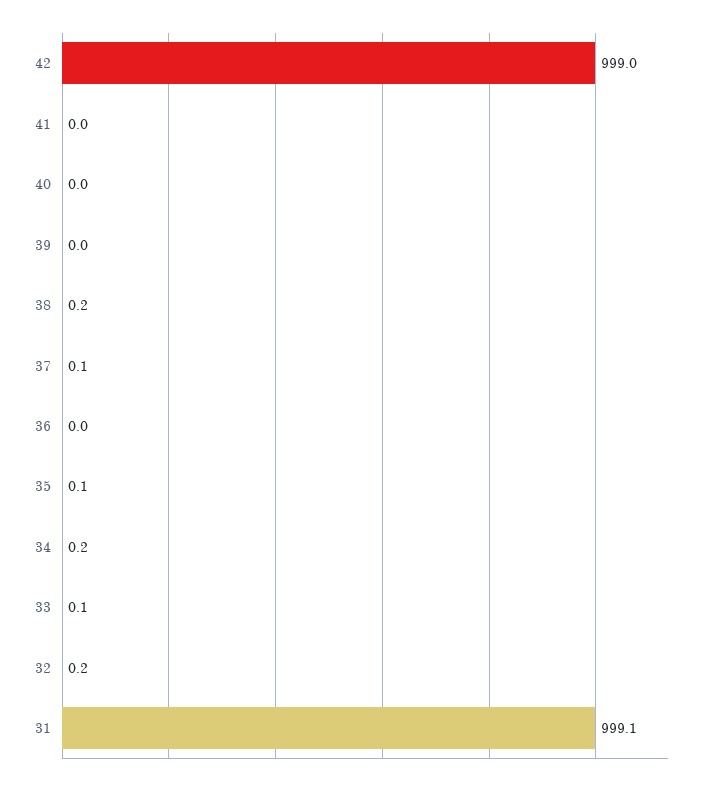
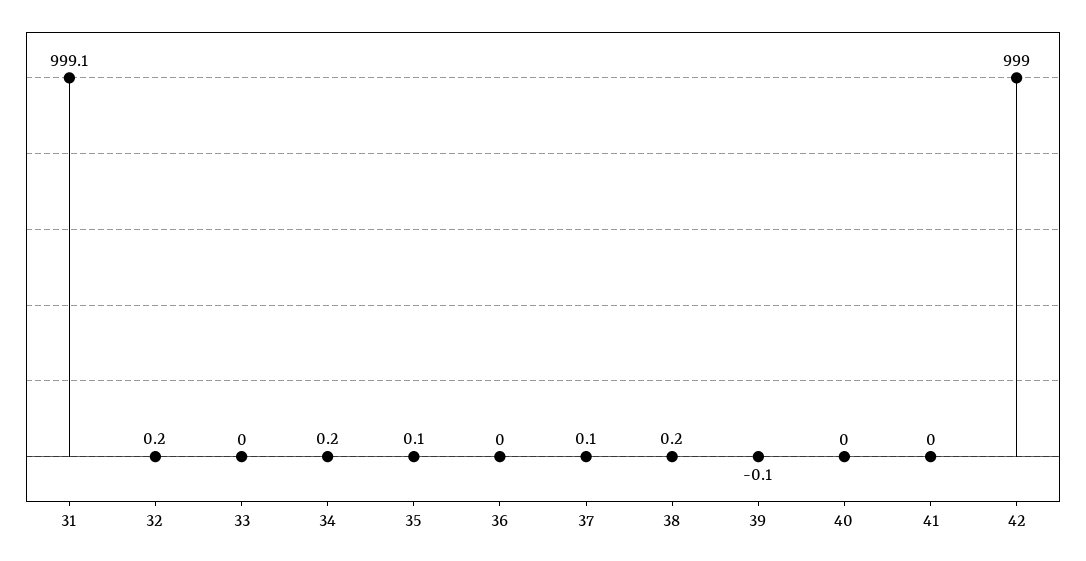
  {
    "42": 999,
    "41": 0,
    "40": 0,
-   "39": 0,
+   "39": -0.1,
    "38": 0.2,
    "37": 0.1,
    "36": 0,
    "35": 0.1,
    "34": 0.2,
-   "33": 0.1,
+   "33": 0,
    "32": 0.2,
    "31": 999.1
  }

